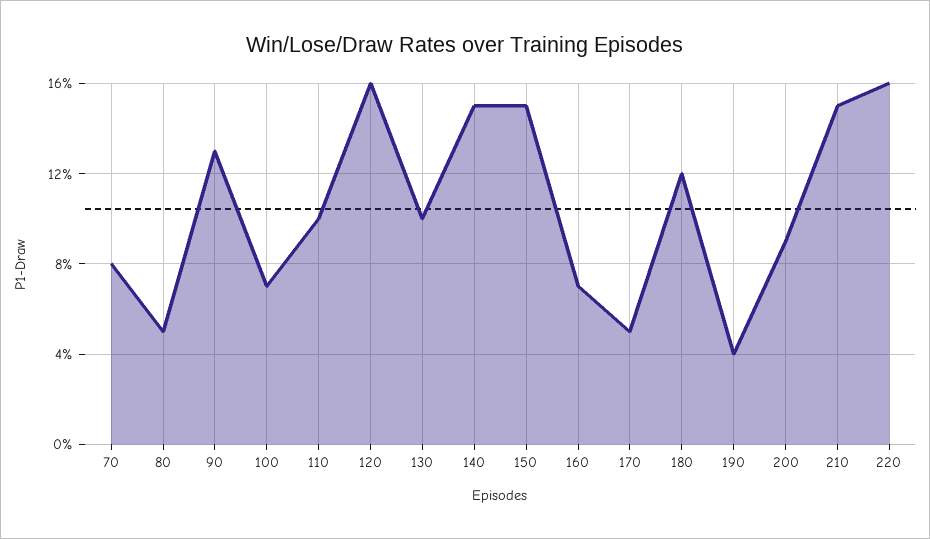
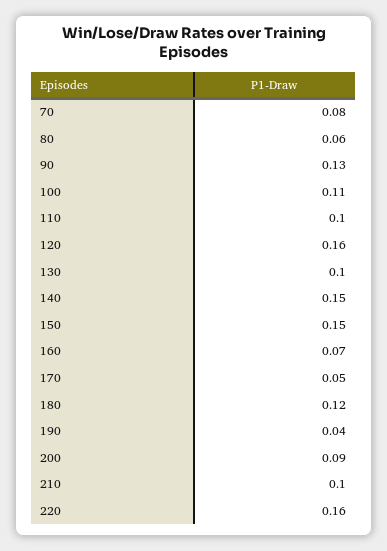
  {
    "70": 0.08,
-   "80": 0.05,
+   "80": 0.06,
    "90": 0.13,
-   "100": 0.07,
+   "100": 0.11,
    "110": 0.1,
    "120": 0.16,
    "130": 0.1,
    "140": 0.15,
    "150": 0.15,
    "160": 0.07,
    "170": 0.05,
    "180": 0.12,
    "190": 0.04,
    "200": 0.09,
-   "210": 0.15,
+   "210": 0.1,
    "220": 0.16
  }

